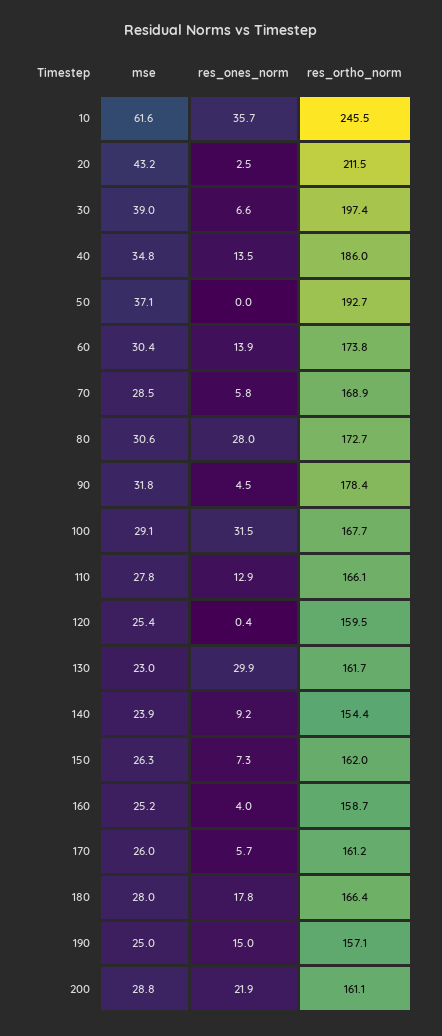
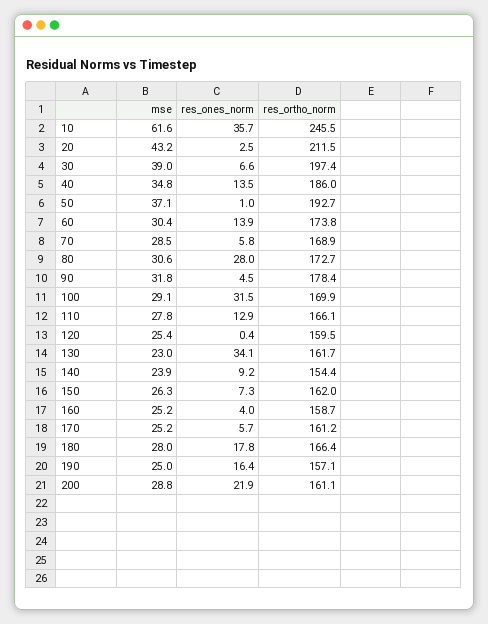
  {
    "mse": {
      "10": 61.6,
      "20": 43.2,
      "30": 39,
      "40": 34.8,
      "50": 37.1,
      "60": 30.4,
      "70": 28.5,
      "80": 30.6,
      "90": 31.8,
      "100": 29.1,
      "110": 27.8,
      "120": 25.4,
      "130": 23,
      "140": 23.9,
      "150": 26.3,
      "160": 25.2,
-     "170": 26,
+     "170": 25.2,
      "180": 28,
      "190": 25,
      "200": 28.8
    },
    "res_ones_norm": {
      "10": 35.7,
      "20": 2.5,
      "30": 6.6,
      "40": 13.5,
-     "50": 0,
+     "50": 1,
      "60": 13.9,
      "70": 5.8,
      "80": 28,
      "90": 4.5,
      "100": 31.5,
      "110": 12.9,
      "120": 0.4,
-     "130": 29.9,
+     "130": 34.1,
      "140": 9.2,
      "150": 7.3,
      "160": 4,
      "170": 5.7,
      "180": 17.8,
-     "190": 15,
+     "190": 16.4,
      "200": 21.9
    },
    "res_ortho_norm": {
      "10": 245.5,
      "20": 211.5,
      "30": 197.4,
      "40": 186,
      "50": 192.7,
      "60": 173.8,
      "70": 168.9,
      "80": 172.7,
      "90": 178.4,
-     "100": 167.7,
+     "100": 169.9,
      "110": 166.1,
      "120": 159.5,
      "130": 161.7,
      "140": 154.4,
      "150": 162,
      "160": 158.7,
      "170": 161.2,
      "180": 166.4,
      "190": 157.1,
      "200": 161.1
    }
  }

